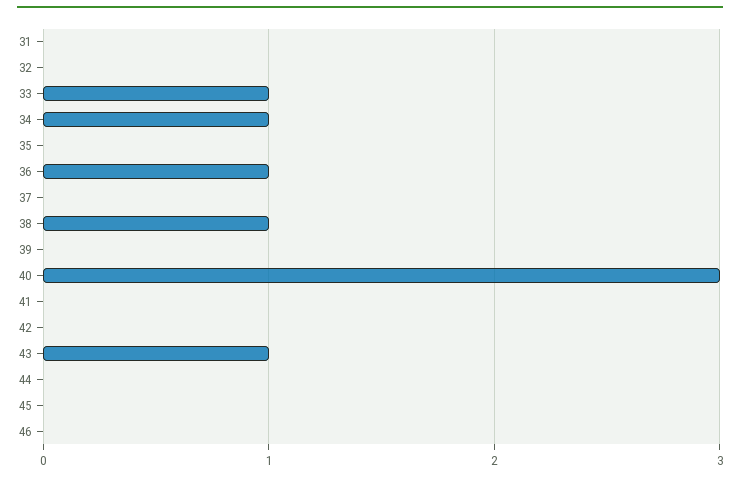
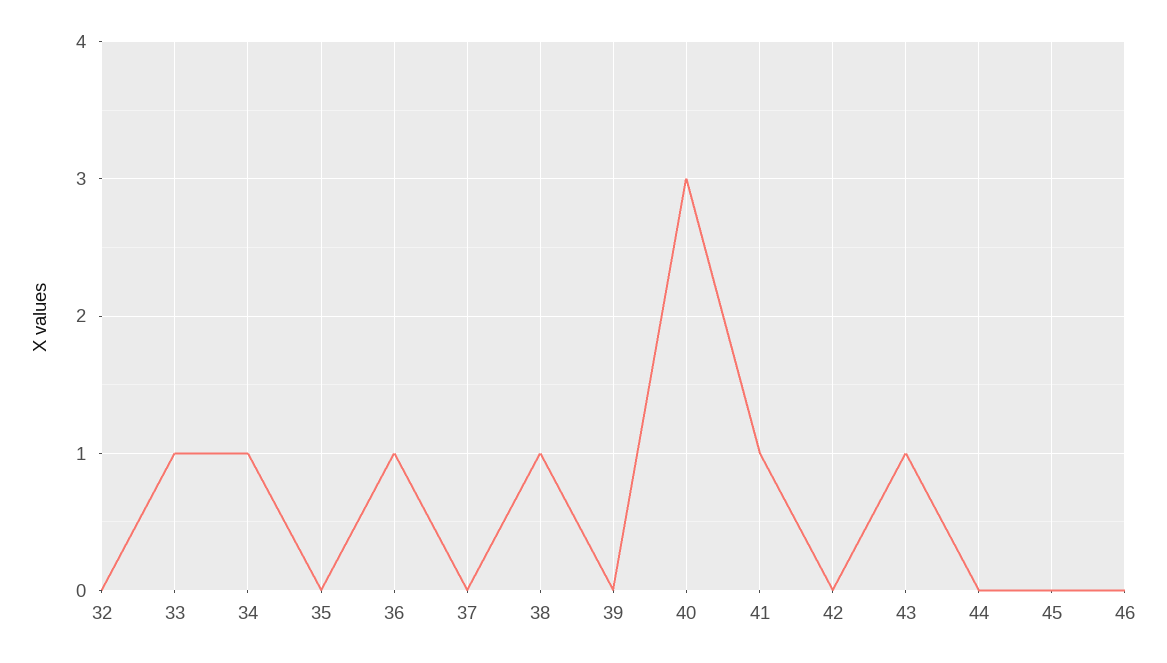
  {
-   "31": 0,
    "32": 0,
    "33": 1,
    "34": 1,
    "35": 0,
    "36": 1,
    "37": 0,
    "38": 1,
    "39": 0,
    "40": 3,
-   "41": 0,
+   "41": 1,
    "42": 0,
    "43": 1,
    "44": 0,
    "45": 0,
    "46": 0
  }

